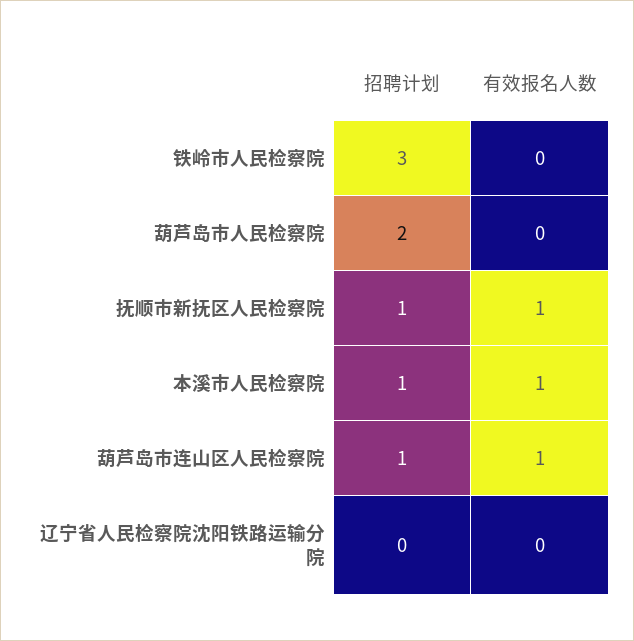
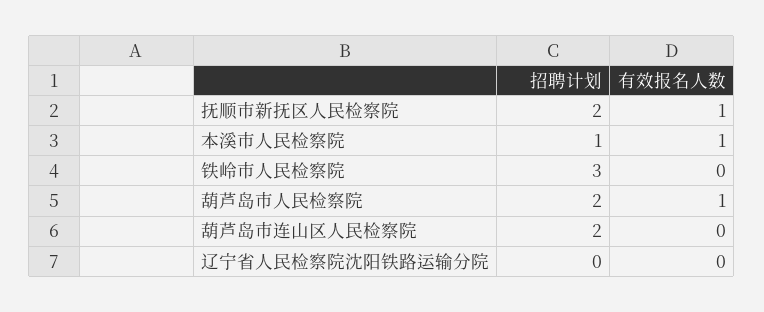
  {
    "招聘计划": {
      "铁岭市人民检察院": 3,
      "葫芦岛市人民检察院": 2,
-     "抚顺市新抚区人民检察院": 1,
+     "抚顺市新抚区人民检察院": 2,
      "本溪市人民检察院": 1,
-     "葫芦岛市连山区人民检察院": 1,
+     "葫芦岛市连山区人民检察院": 2,
      "辽宁省人民检察院沈阳铁路运输分院": 0
    },
    "有效报名人数": {
      "铁岭市人民检察院": 0,
-     "葫芦岛市人民检察院": 0,
+     "葫芦岛市人民检察院": 1,
      "抚顺市新抚区人民检察院": 1,
      "本溪市人民检察院": 1,
-     "葫芦岛市连山区人民检察院": 1,
+     "葫芦岛市连山区人民检察院": 0,
      "辽宁省人民检察院沈阳铁路运输分院": 0
    }
  }

